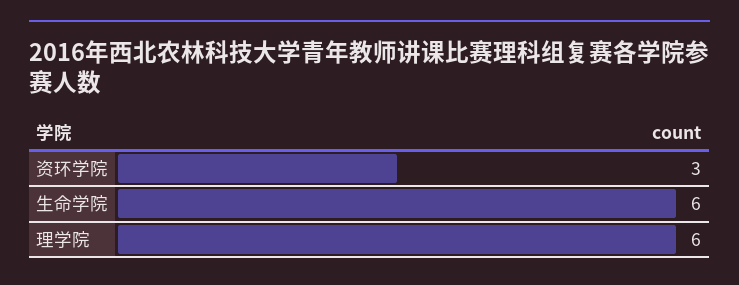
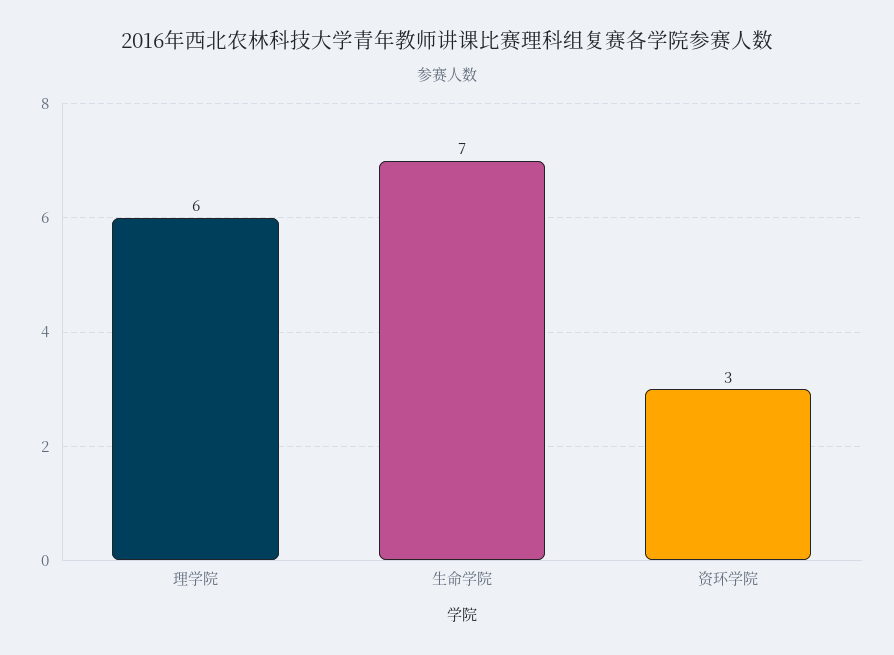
  {
    "资环学院": 3,
-   "生命学院": 6,
+   "生命学院": 7,
    "理学院": 6
  }

